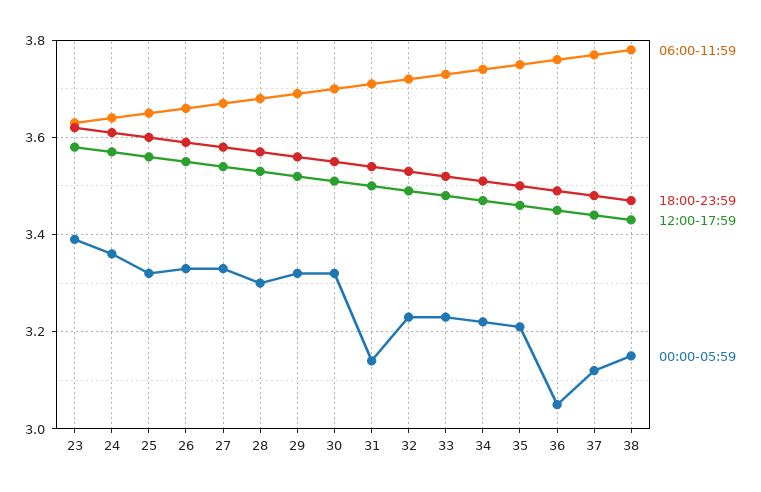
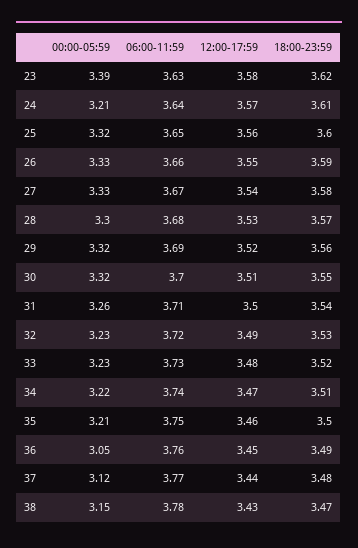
  {
    "06:00-11:59": {
      "23": 3.63,
      "24": 3.64,
      "25": 3.65,
      "26": 3.66,
      "27": 3.67,
      "28": 3.68,
      "29": 3.69,
      "30": 3.7,
      "31": 3.71,
      "32": 3.72,
      "33": 3.73,
      "34": 3.74,
      "35": 3.75,
      "36": 3.76,
      "37": 3.77,
      "38": 3.78
    },
    "18:00-23:59": {
      "23": 3.62,
      "24": 3.61,
      "25": 3.6,
      "26": 3.59,
      "27": 3.58,
      "28": 3.57,
      "29": 3.56,
      "30": 3.55,
      "31": 3.54,
      "32": 3.53,
      "33": 3.52,
      "34": 3.51,
      "35": 3.5,
      "36": 3.49,
      "37": 3.48,
      "38": 3.47
    },
    "12:00-17:59": {
      "23": 3.58,
      "24": 3.57,
      "25": 3.56,
      "26": 3.55,
      "27": 3.54,
      "28": 3.53,
      "29": 3.52,
      "30": 3.51,
      "31": 3.5,
      "32": 3.49,
      "33": 3.48,
      "34": 3.47,
      "35": 3.46,
      "36": 3.45,
      "37": 3.44,
      "38": 3.43
    },
    "00:00-05:59": {
      "23": 3.39,
-     "24": 3.35,
+     "24": 3.21,
      "25": 3.32,
      "26": 3.33,
      "27": 3.33,
      "28": 3.3,
      "29": 3.32,
      "30": 3.32,
-     "31": 3.15,
+     "31": 3.26,
      "32": 3.23,
      "33": 3.23,
      "34": 3.22,
      "35": 3.21,
      "36": 3.05,
      "37": 3.12,
      "38": 3.15
    }
  }

